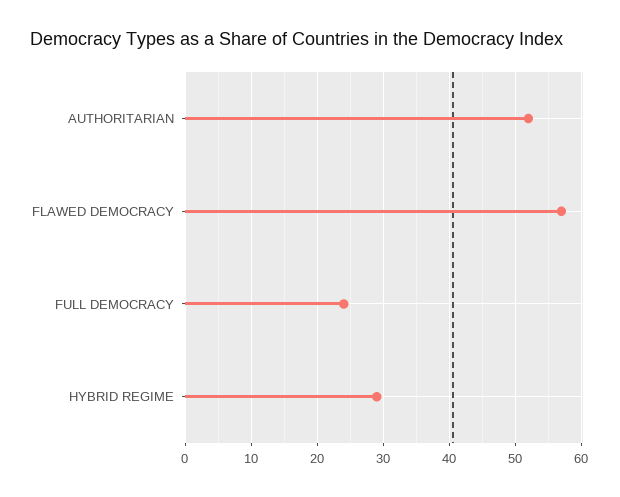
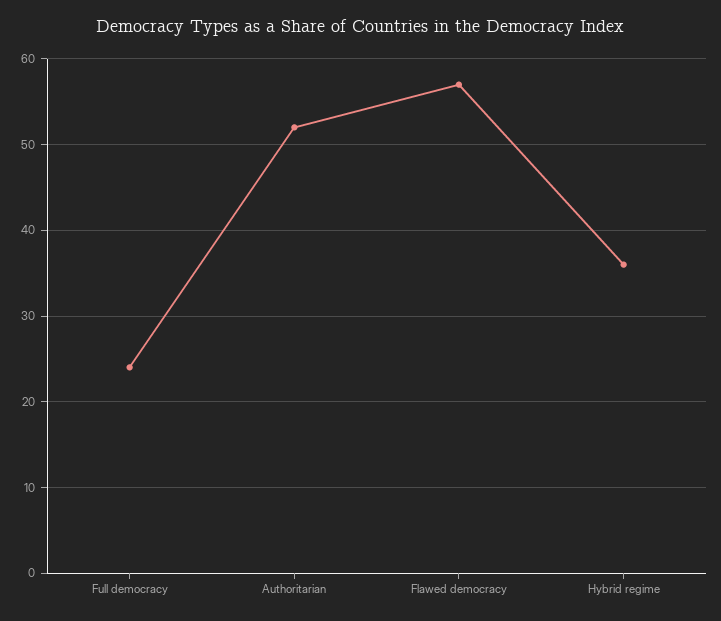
  {
    "AUTHORITARIAN": 52,
    "FLAWED DEMOCRACY": 57,
    "FULL DEMOCRACY": 24,
-   "HYBRID REGIME": 29
+   "HYBRID REGIME": 36
  }

